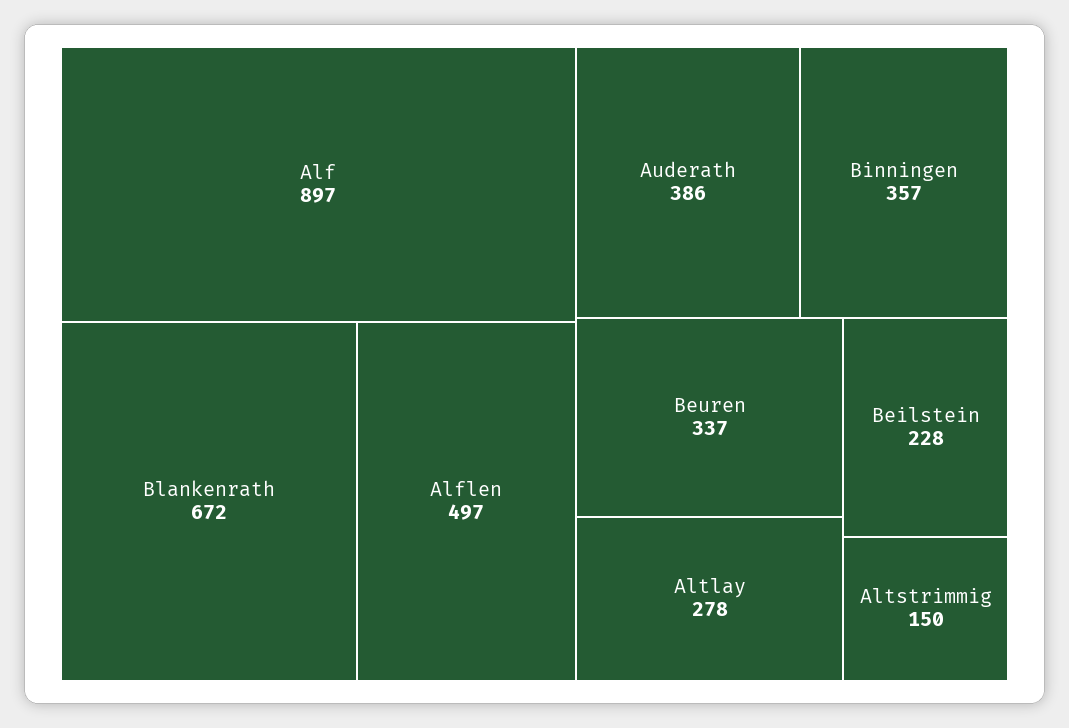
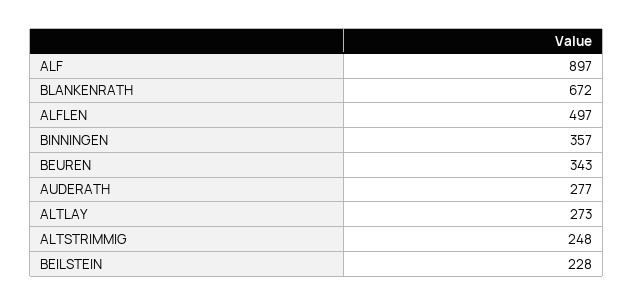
  {
    "Alf": 897,
    "Blankenrath": 672,
    "Alflen": 497,
-   "Auderath": 386,
+   "Auderath": 277,
    "Binningen": 357,
-   "Beuren": 337,
+   "Beuren": 343,
-   "Altlay": 278,
+   "Altlay": 273,
    "Beilstein": 228,
-   "Altstrimmig": 150
+   "Altstrimmig": 248
  }

